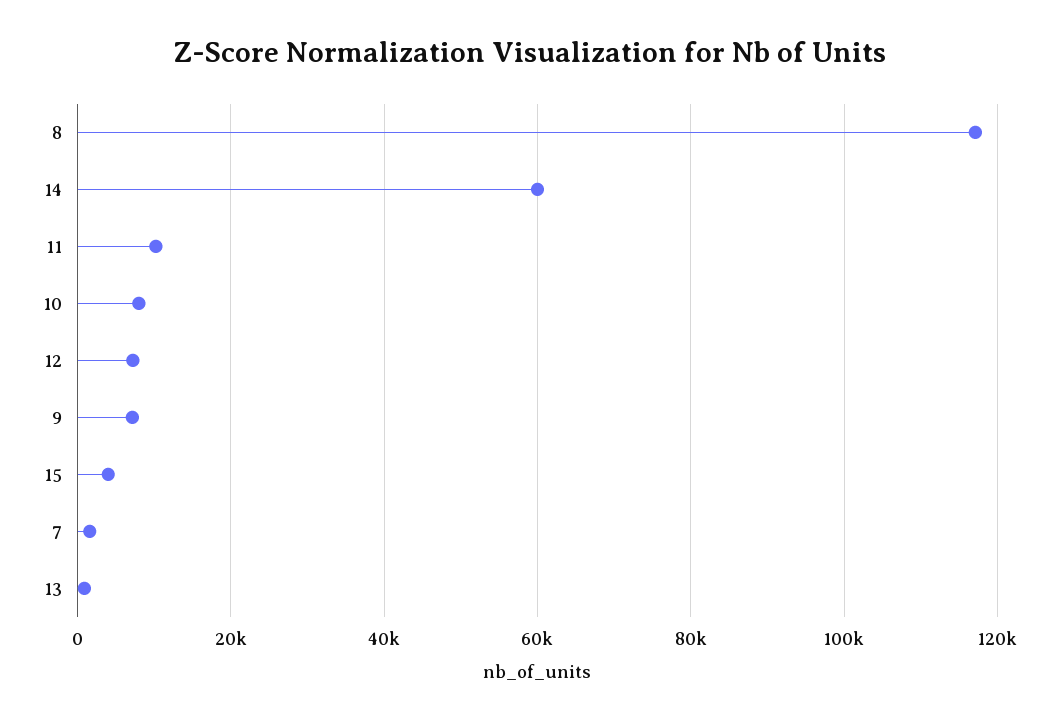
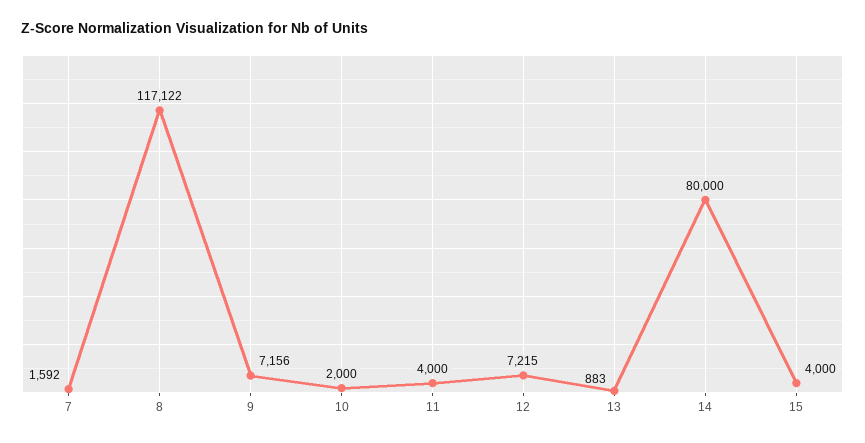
  {
    "8": 117122,
-   "14": 60000,
+   "14": 80000,
-   "11": 10000,
+   "11": 4000,
-   "10": 8000,
+   "10": 2000,
    "12": 7215,
    "9": 7156,
    "15": 4000,
    "7": 1592,
    "13": 883
  }

